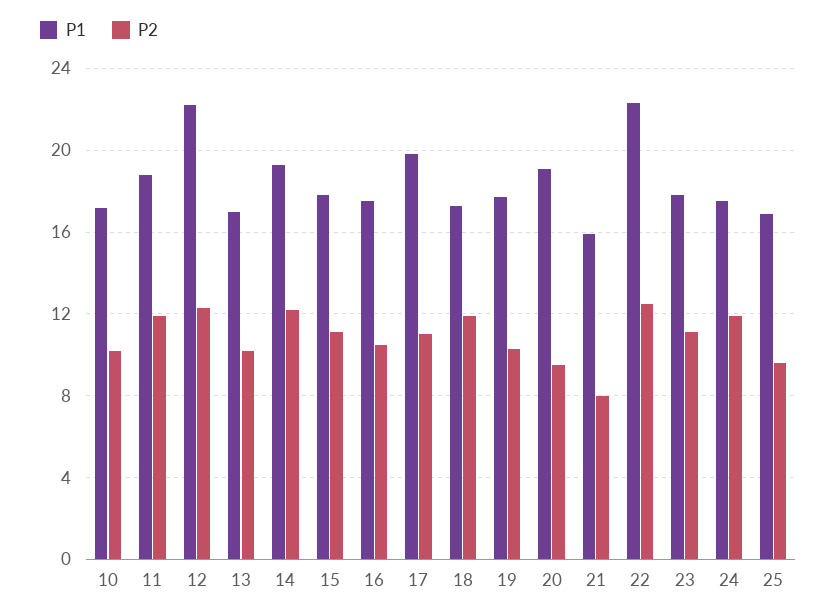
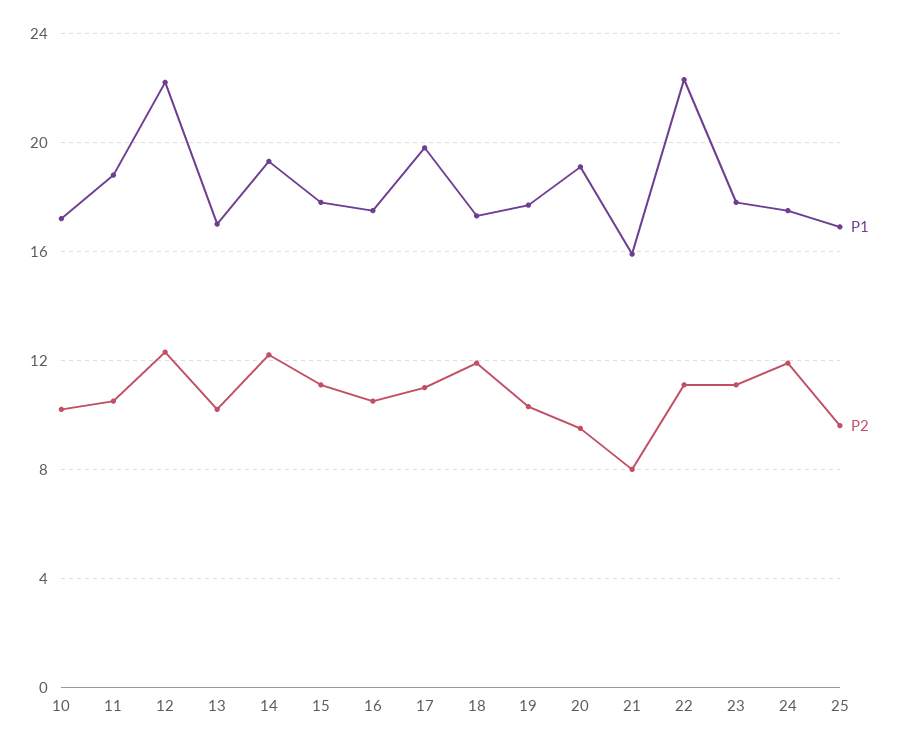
  {
    "P1": {
      "10": 17,
      "11": 19,
      "12": 22,
      "13": 17,
      "14": 19.5,
      "15": 18,
      "16": 17.5,
      "17": 20,
      "18": 17.5,
      "19": 17.5,
      "20": 19,
      "21": 16,
      "22": 22.5,
      "23": 18,
      "24": 17.5,
      "25": 17
    },
    "P2": {
      "10": 10,
-     "11": 12,
+     "11": 10.5,
      "12": 12.5,
      "13": 10,
      "14": 12,
      "15": 11,
      "16": 10.5,
      "17": 11,
      "18": 12,
      "19": 10.5,
      "20": 9.5,
      "21": 8,
-     "22": 12.5,
+     "22": 11,
      "23": 11,
      "24": 12,
      "25": 9.5
    }
  }

